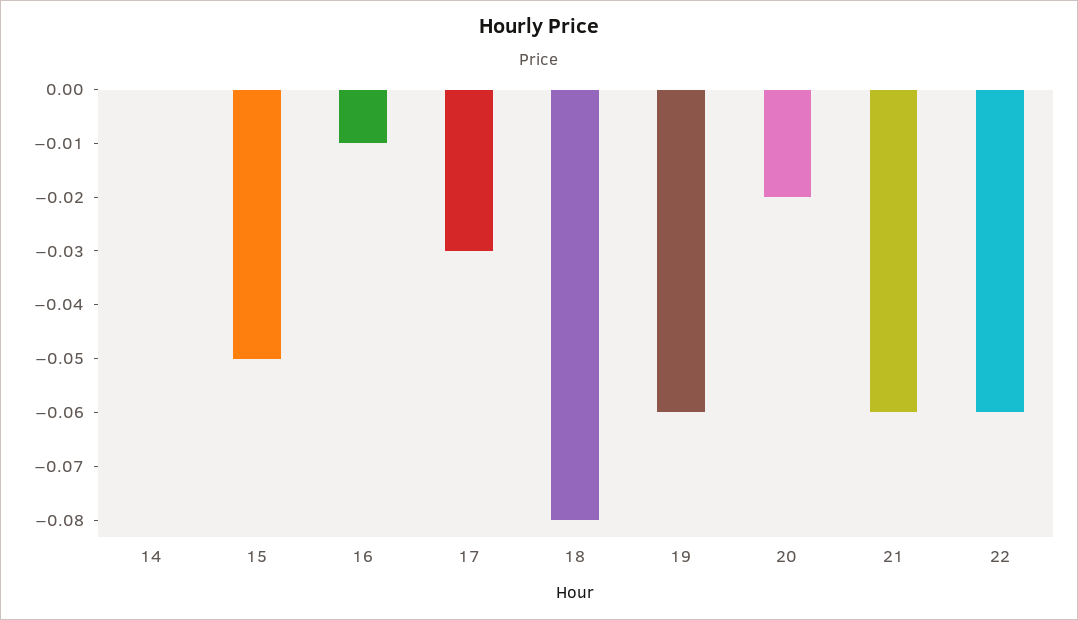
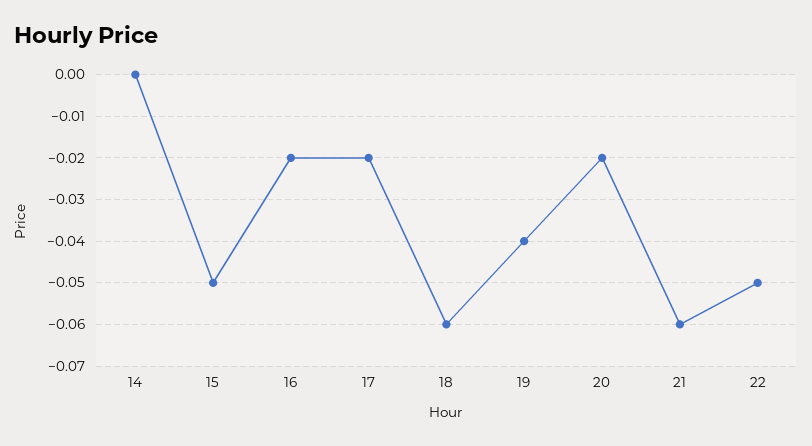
  {
    "14": 0,
    "15": -0.05,
-   "16": -0.01,
+   "16": -0.02,
-   "17": -0.03,
+   "17": -0.02,
-   "18": -0.08,
+   "18": -0.06,
-   "19": -0.06,
+   "19": -0.04,
    "20": -0.02,
    "21": -0.06,
-   "22": -0.06
+   "22": -0.05
  }

